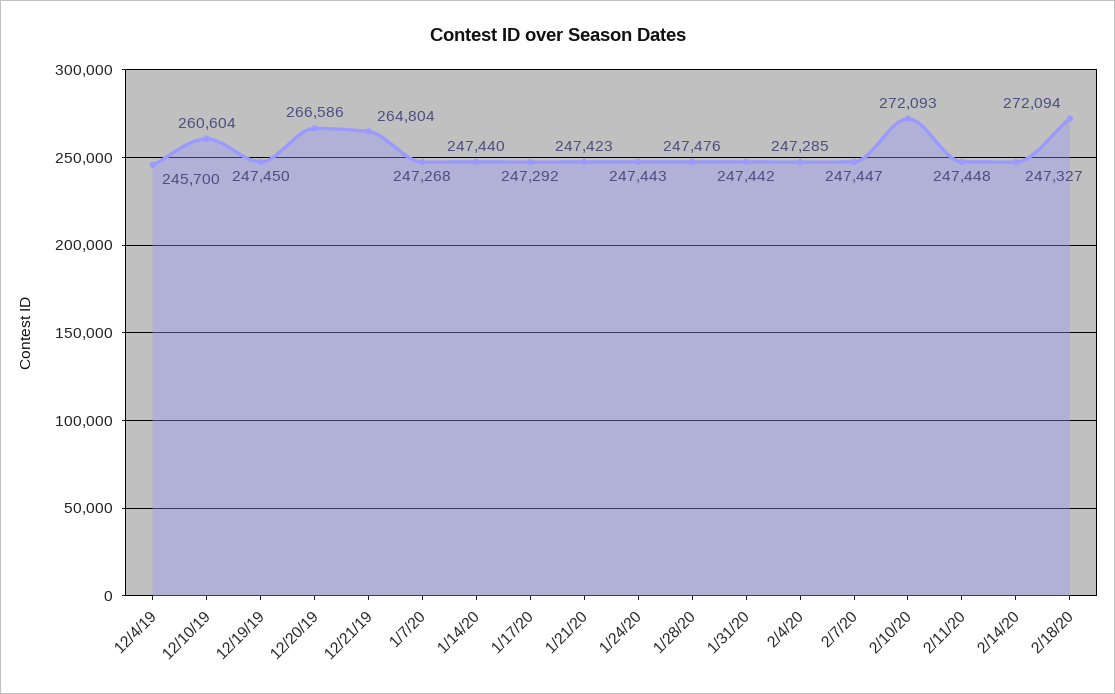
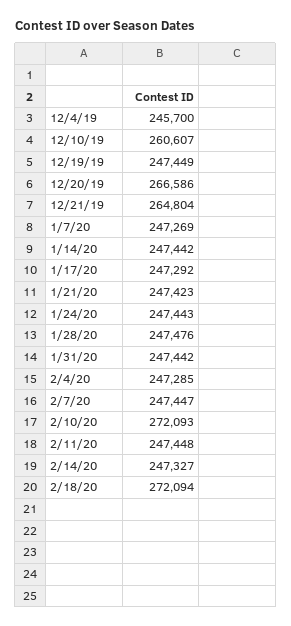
  {
    "12/4/19": 245700,
-   "12/10/19": 260604,
+   "12/10/19": 260607,
-   "12/19/19": 247450,
+   "12/19/19": 247449,
    "12/20/19": 266586,
    "12/21/19": 264804,
-   "1/7/20": 247268,
+   "1/7/20": 247269,
-   "1/14/20": 247440,
+   "1/14/20": 247442,
    "1/17/20": 247292,
    "1/21/20": 247423,
    "1/24/20": 247443,
    "1/28/20": 247476,
    "1/31/20": 247442,
    "2/4/20": 247285,
    "2/7/20": 247447,
    "2/10/20": 272093,
    "2/11/20": 247448,
    "2/14/20": 247327,
    "2/18/20": 272094
  }

